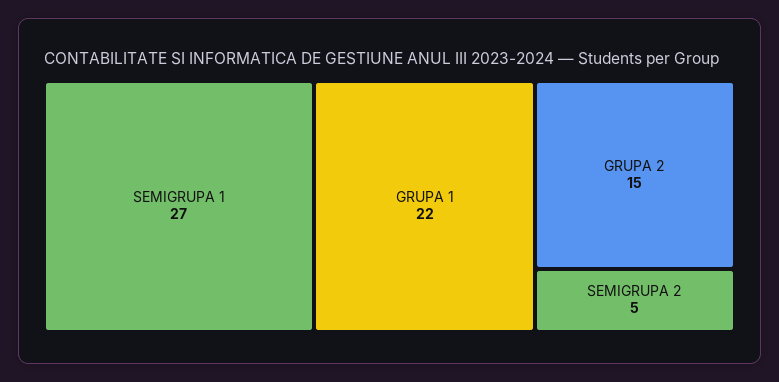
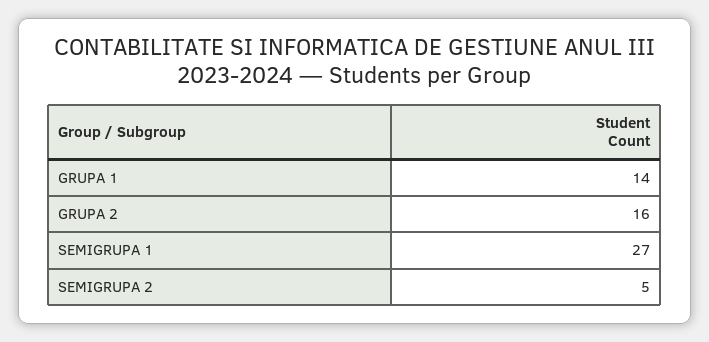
  {
    "SEMIGRUPA 1": 27,
-   "GRUPA 1": 22,
+   "GRUPA 1": 14,
-   "GRUPA 2": 15,
+   "GRUPA 2": 16,
    "SEMIGRUPA 2": 5
  }

